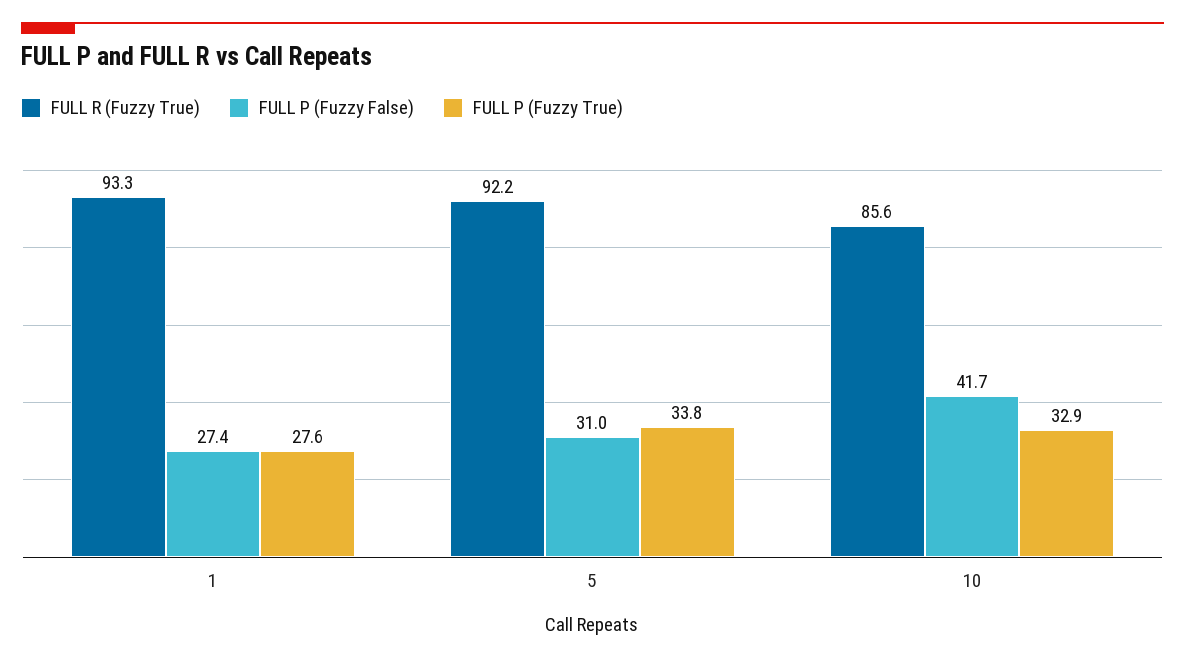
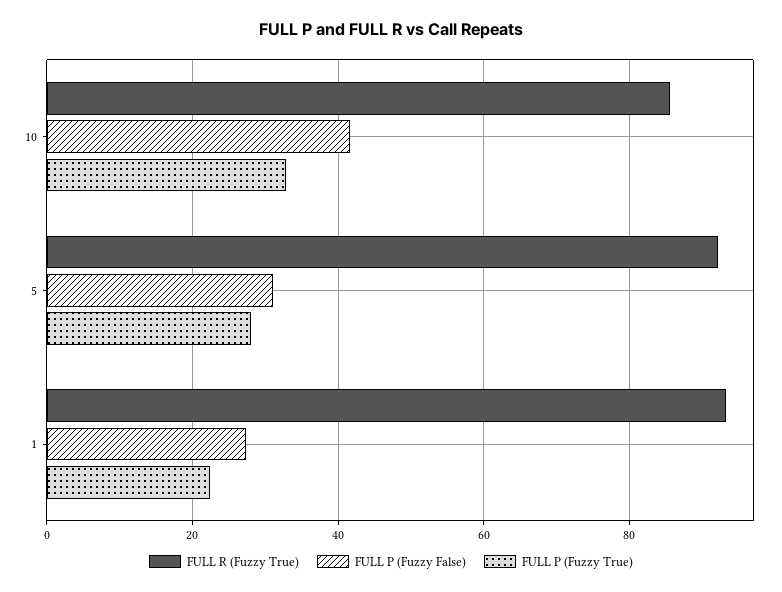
  {
    "FULL R (Fuzzy True)": {
      "1": 93.3,
      "5": 92.2,
      "10": 85.6
    },
    "FULL P (Fuzzy False)": {
      "1": 27.4,
      "5": 31,
      "10": 41.7
    },
    "FULL P (Fuzzy True)": {
-     "1": 27.6,
+     "1": 22,
-     "5": 33.8,
+     "5": 28,
      "10": 32.9
    }
  }

